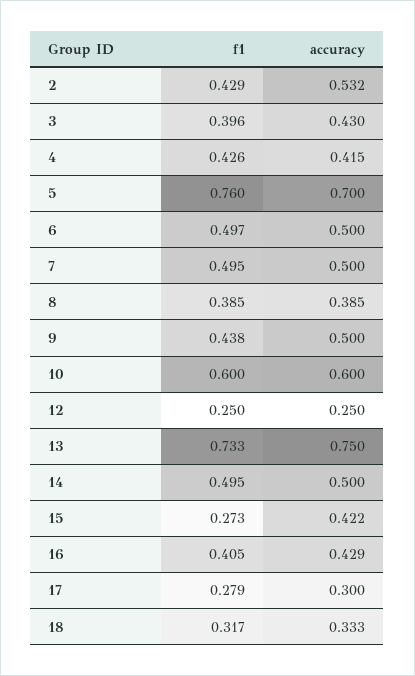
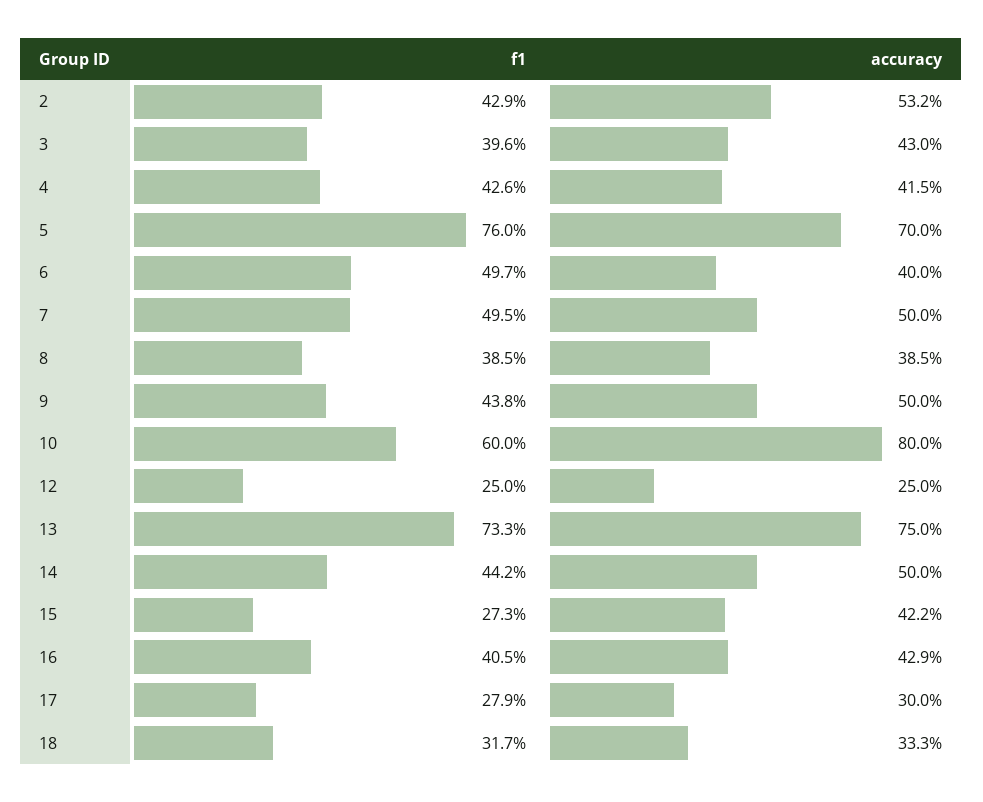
  {
    "f1": {
      "2": 0.429,
      "3": 0.396,
      "4": 0.426,
      "5": 0.76,
      "6": 0.497,
      "7": 0.495,
      "8": 0.385,
      "9": 0.438,
      "10": 0.6,
      "12": 0.25,
      "13": 0.733,
-     "14": 0.495,
+     "14": 0.442,
      "15": 0.273,
      "16": 0.405,
      "17": 0.279,
      "18": 0.317
    },
    "accuracy": {
      "2": 0.532,
      "3": 0.43,
      "4": 0.415,
      "5": 0.7,
-     "6": 0.5,
+     "6": 0.4,
      "7": 0.5,
      "8": 0.385,
      "9": 0.5,
-     "10": 0.6,
+     "10": 0.8,
      "12": 0.25,
      "13": 0.75,
      "14": 0.5,
      "15": 0.422,
      "16": 0.429,
      "17": 0.3,
      "18": 0.333
    }
  }

